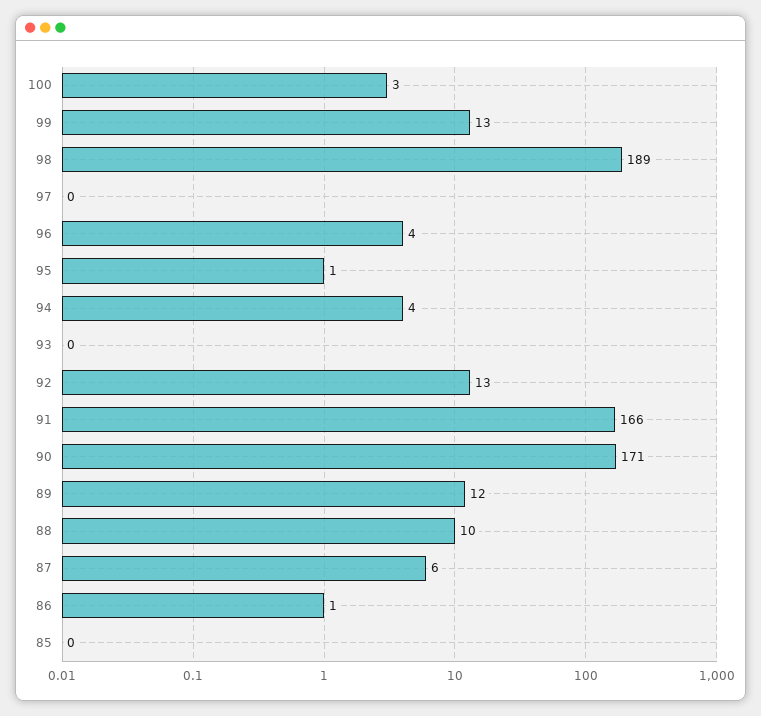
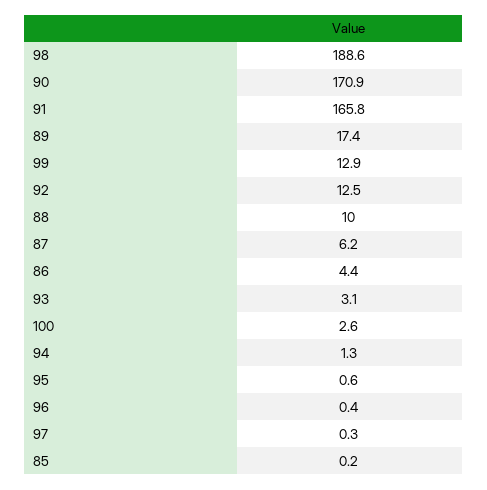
  {
    "100": 2.6,
    "99": 12.9,
    "98": 188.6,
    "97": 0.3,
-   "96": 4,
+   "96": 0.4,
    "95": 0.6,
-   "94": 4,
+   "94": 1.3,
-   "93": 0,
+   "93": 3.1,
    "92": 12.5,
    "91": 165.8,
    "90": 170.9,
-   "89": 12,
+   "89": 17.4,
    "88": 10,
    "87": 6.2,
-   "86": 1,
+   "86": 4.4,
    "85": 0.2
  }

